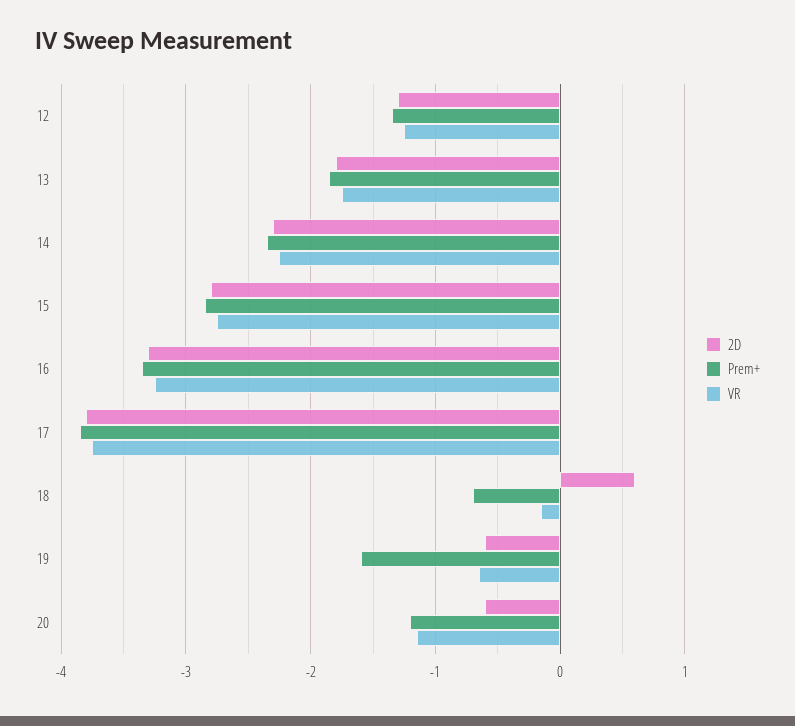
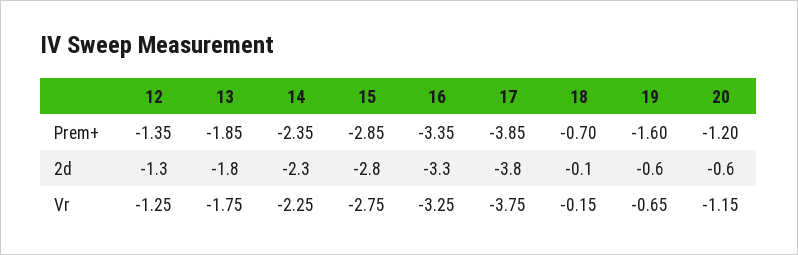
  {
    "2D": {
      "12": -1.3,
      "13": -1.8,
      "14": -2.3,
      "15": -2.8,
      "16": -3.3,
      "17": -3.8,
-     "18": 0.6,
+     "18": -0.1,
      "19": -0.6,
      "20": -0.6
    },
    "Prem+": {
      "12": -1.35,
      "13": -1.85,
      "14": -2.35,
      "15": -2.85,
      "16": -3.35,
      "17": -3.85,
      "18": -0.7,
      "19": -1.6,
      "20": -1.2
    },
    "VR": {
      "12": -1.25,
      "13": -1.75,
      "14": -2.25,
      "15": -2.75,
      "16": -3.25,
      "17": -3.75,
      "18": -0.15,
      "19": -0.65,
      "20": -1.15
    }
  }

